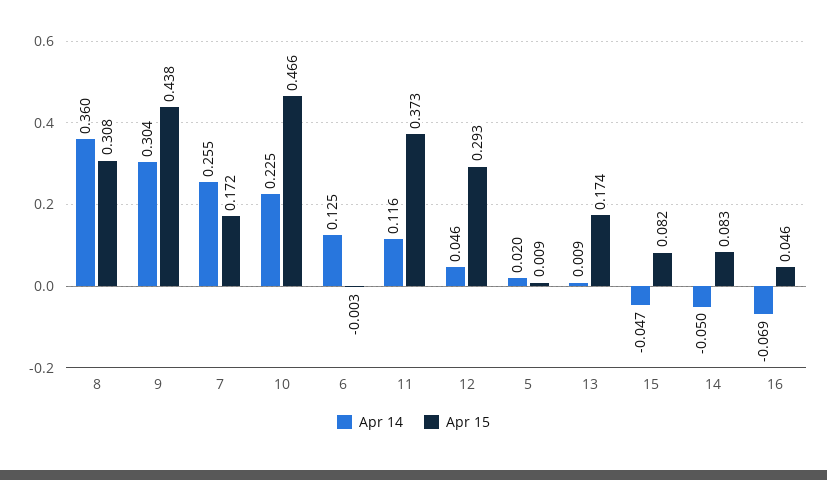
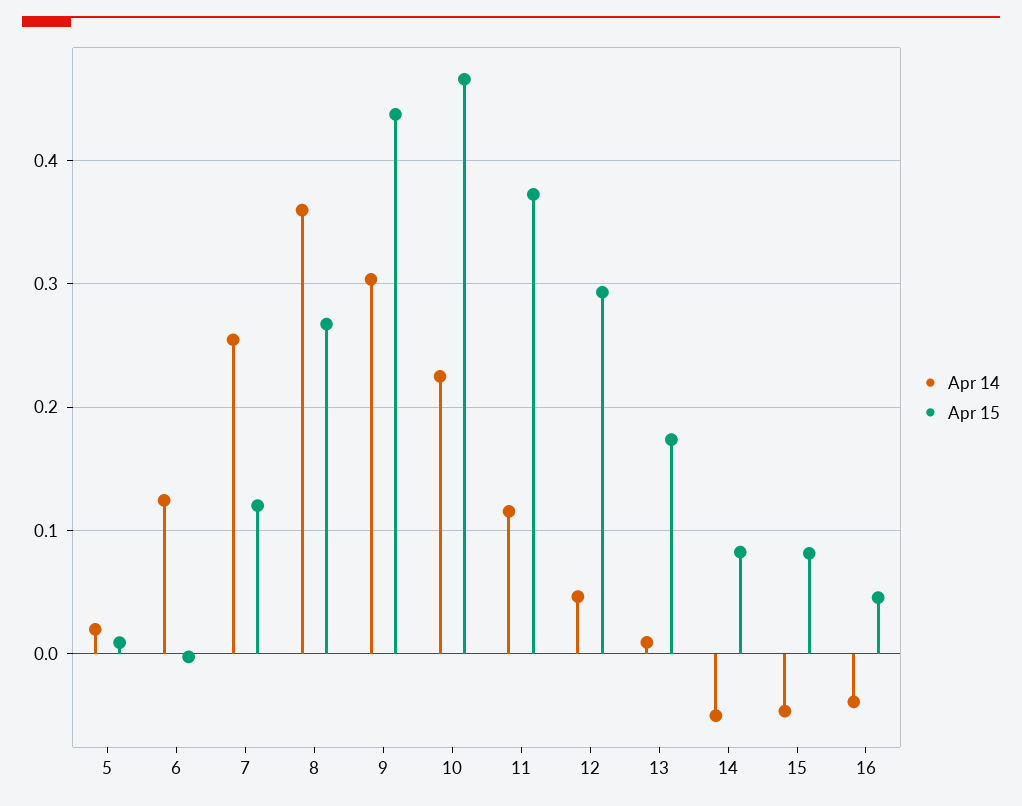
  {
    "Apr 14": {
      "8": 0.36,
      "9": 0.304,
      "7": 0.255,
      "10": 0.225,
      "6": 0.125,
      "11": 0.116,
      "12": 0.046,
      "5": 0.02,
      "13": 0.009,
      "15": -0.047,
      "14": -0.05,
-     "16": -0.069
+     "16": -0.04
    },
    "Apr 15": {
-     "8": 0.308,
+     "8": 0.27,
      "9": 0.438,
-     "7": 0.172,
+     "7": 0.12,
      "10": 0.466,
      "6": -0.003,
      "11": 0.373,
      "12": 0.293,
      "5": 0.009,
      "13": 0.174,
      "15": 0.082,
      "14": 0.083,
      "16": 0.046
    }
  }

